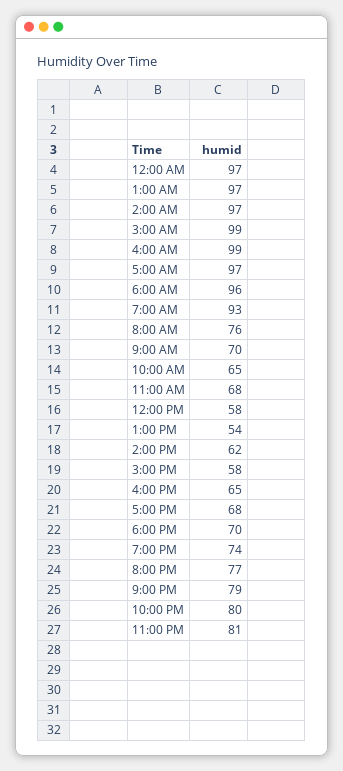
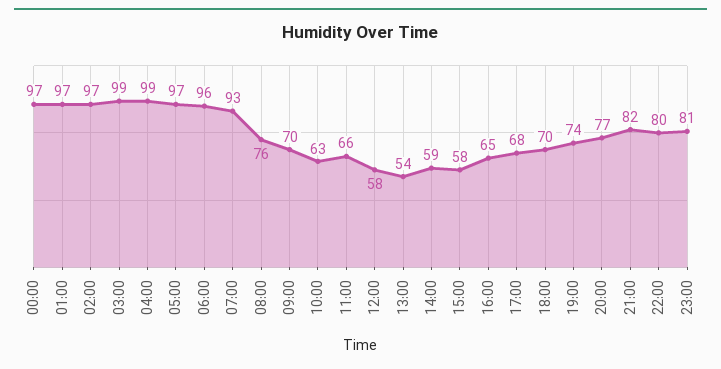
  {
    "12:00 AM": 97,
    "1:00 AM": 97,
    "2:00 AM": 97,
    "3:00 AM": 99,
    "4:00 AM": 99,
    "5:00 AM": 97,
    "6:00 AM": 96,
    "7:00 AM": 93,
    "8:00 AM": 76,
    "9:00 AM": 70,
-   "10:00 AM": 65,
+   "10:00 AM": 63,
-   "11:00 AM": 68,
+   "11:00 AM": 66,
    "12:00 PM": 58,
    "1:00 PM": 54,
-   "2:00 PM": 62,
+   "2:00 PM": 59,
    "3:00 PM": 58,
    "4:00 PM": 65,
    "5:00 PM": 68,
    "6:00 PM": 70,
    "7:00 PM": 74,
    "8:00 PM": 77,
-   "9:00 PM": 79,
+   "9:00 PM": 82,
    "10:00 PM": 80,
    "11:00 PM": 81
  }

